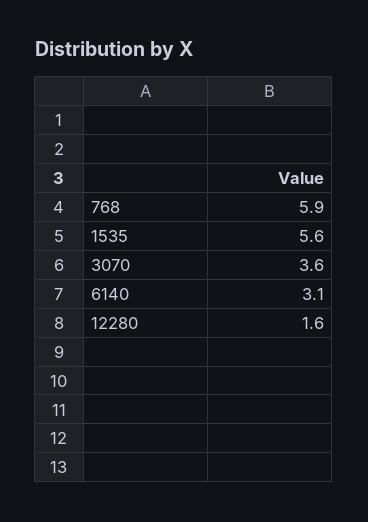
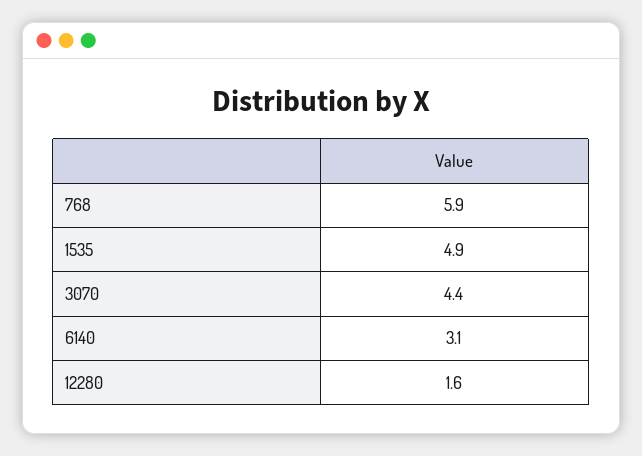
  {
    "768": 5.9,
-   "1535": 5.6,
+   "1535": 4.9,
-   "3070": 3.6,
+   "3070": 4.4,
    "6140": 3.1,
    "12280": 1.6
  }

